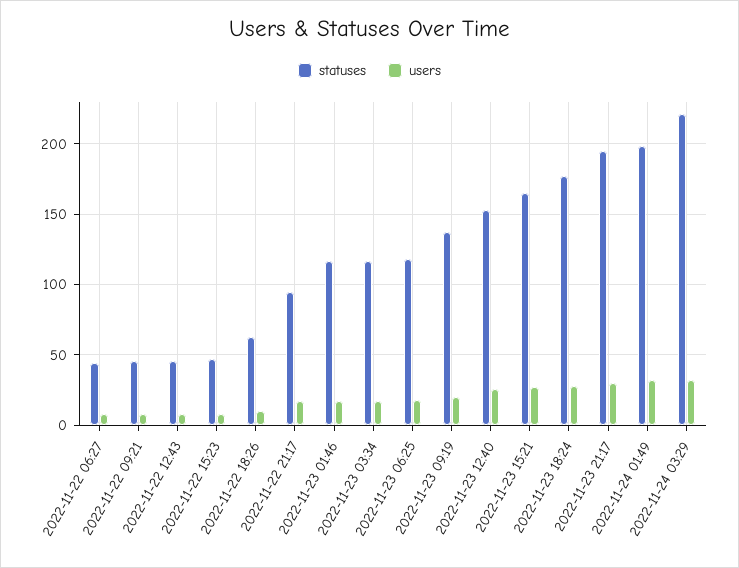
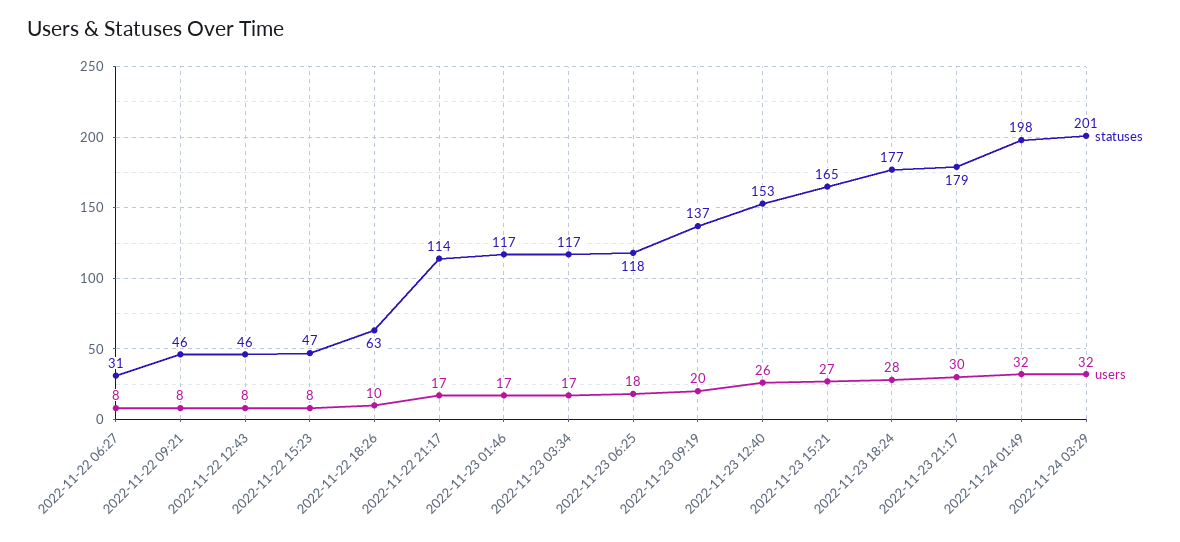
  {
    "statuses": {
-     "2022-11-22 06:27": 45,
+     "2022-11-22 06:27": 31,
      "2022-11-22 09:21": 46,
      "2022-11-22 12:43": 46,
      "2022-11-22 15:23": 47,
      "2022-11-22 18:26": 63,
-     "2022-11-22 21:17": 95,
+     "2022-11-22 21:17": 114,
      "2022-11-23 01:46": 117,
      "2022-11-23 03:34": 117,
      "2022-11-23 06:25": 118,
      "2022-11-23 09:19": 137,
      "2022-11-23 12:40": 153,
      "2022-11-23 15:21": 165,
      "2022-11-23 18:24": 177,
-     "2022-11-23 21:17": 195,
+     "2022-11-23 21:17": 179,
      "2022-11-24 01:49": 198,
-     "2022-11-24 03:29": 220
+     "2022-11-24 03:29": 201
    },
    "users": {
      "2022-11-22 06:27": 8,
      "2022-11-22 09:21": 8,
      "2022-11-22 12:43": 8,
      "2022-11-22 15:23": 8,
      "2022-11-22 18:26": 10,
      "2022-11-22 21:17": 17,
      "2022-11-23 01:46": 17,
      "2022-11-23 03:34": 17,
      "2022-11-23 06:25": 18,
      "2022-11-23 09:19": 20,
      "2022-11-23 12:40": 26,
      "2022-11-23 15:21": 27,
      "2022-11-23 18:24": 28,
      "2022-11-23 21:17": 30,
      "2022-11-24 01:49": 32,
      "2022-11-24 03:29": 32
    }
  }

